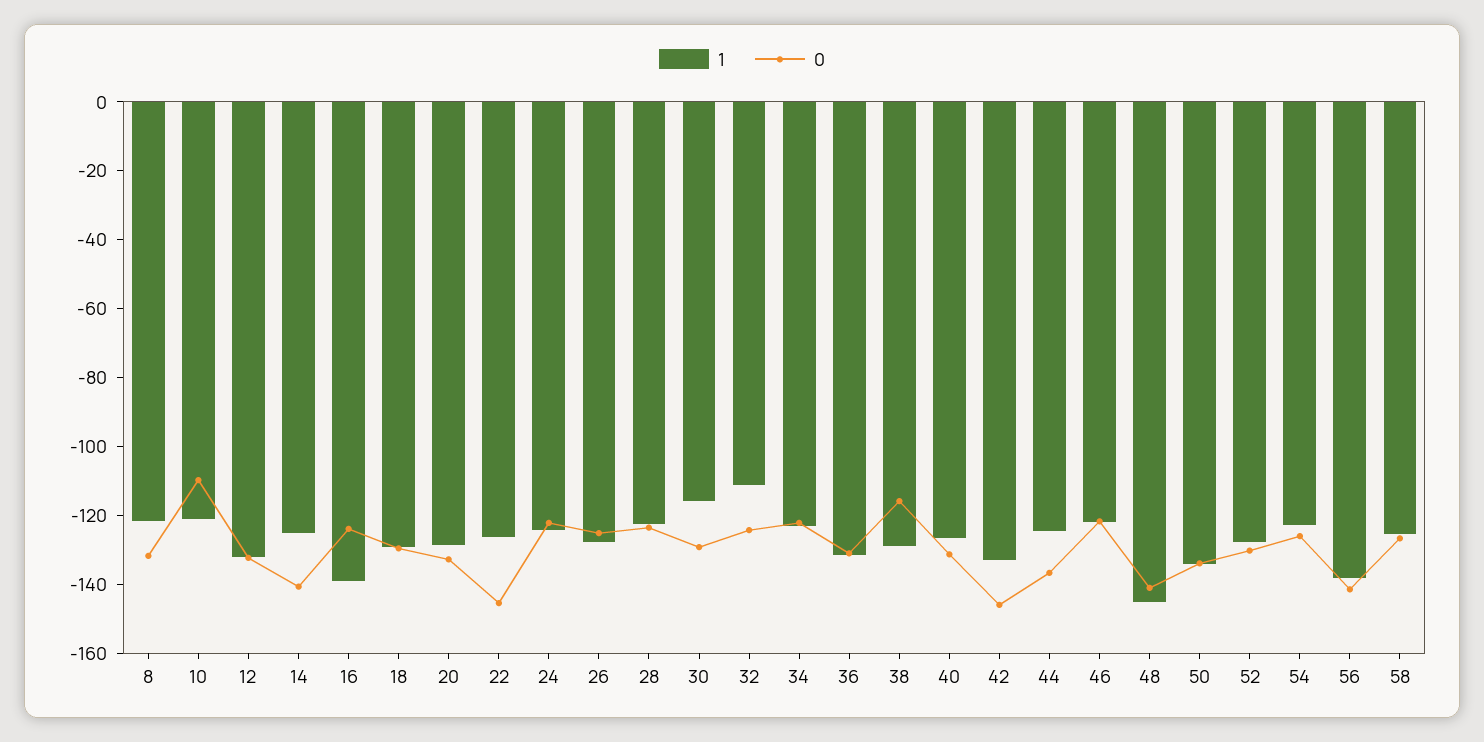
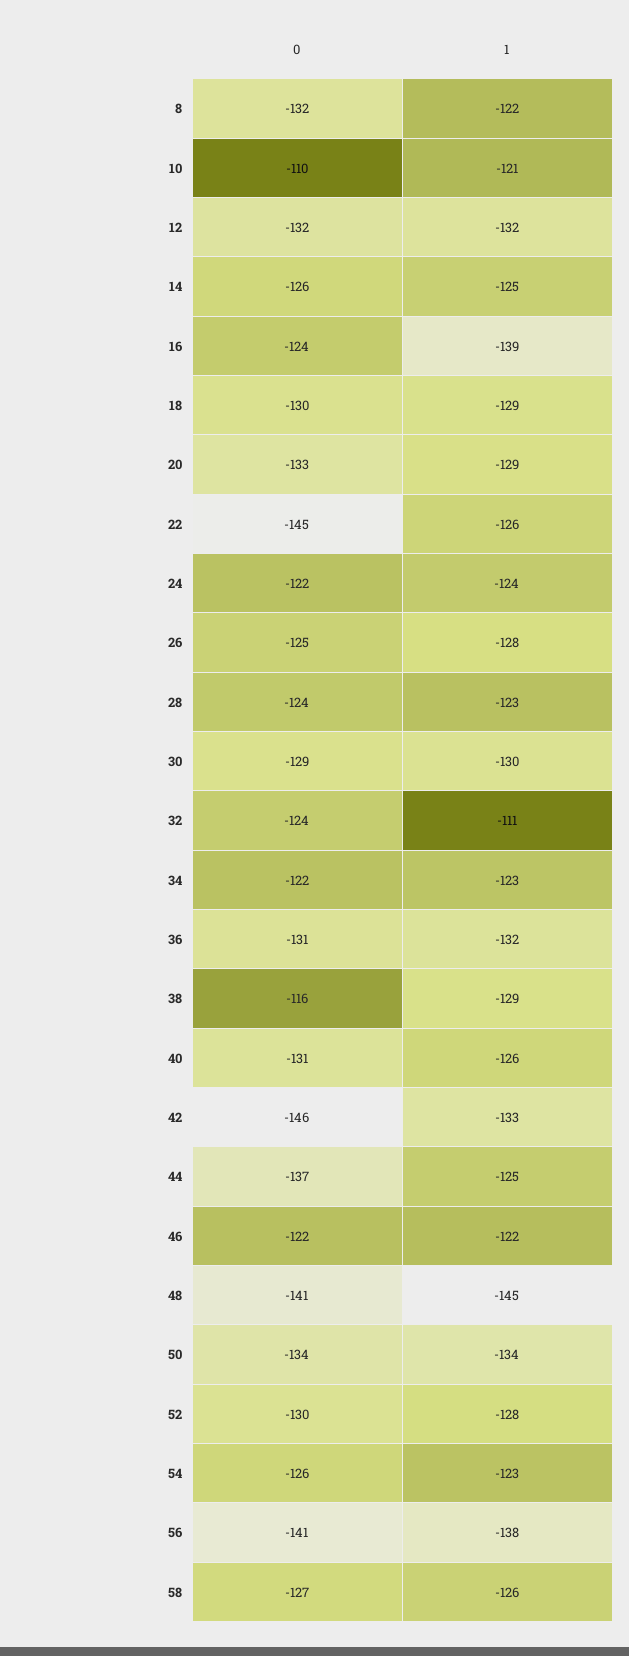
  {
    "1": {
      "8": -122,
      "10": -121,
      "12": -132,
      "14": -125,
      "16": -139,
      "18": -129,
      "20": -129,
      "22": -126,
      "24": -124,
      "26": -128,
      "28": -123,
-     "30": -115,
+     "30": -130,
      "32": -111,
      "34": -123,
      "36": -132,
      "38": -129,
      "40": -126,
      "42": -133,
      "44": -125,
      "46": -122,
      "48": -145,
      "50": -134,
      "52": -128,
      "54": -123,
      "56": -138,
      "58": -126
    },
    "0": {
      "8": -132,
      "10": -110,
      "12": -132,
-     "14": -140,
+     "14": -126,
      "16": -124,
      "18": -130,
      "20": -133,
      "22": -145,
      "24": -122,
      "26": -125,
      "28": -124,
      "30": -129,
      "32": -124,
      "34": -122,
      "36": -131,
      "38": -116,
      "40": -131,
      "42": -146,
      "44": -137,
      "46": -122,
      "48": -141,
      "50": -134,
      "52": -130,
      "54": -126,
      "56": -141,
      "58": -127
    }
  }

